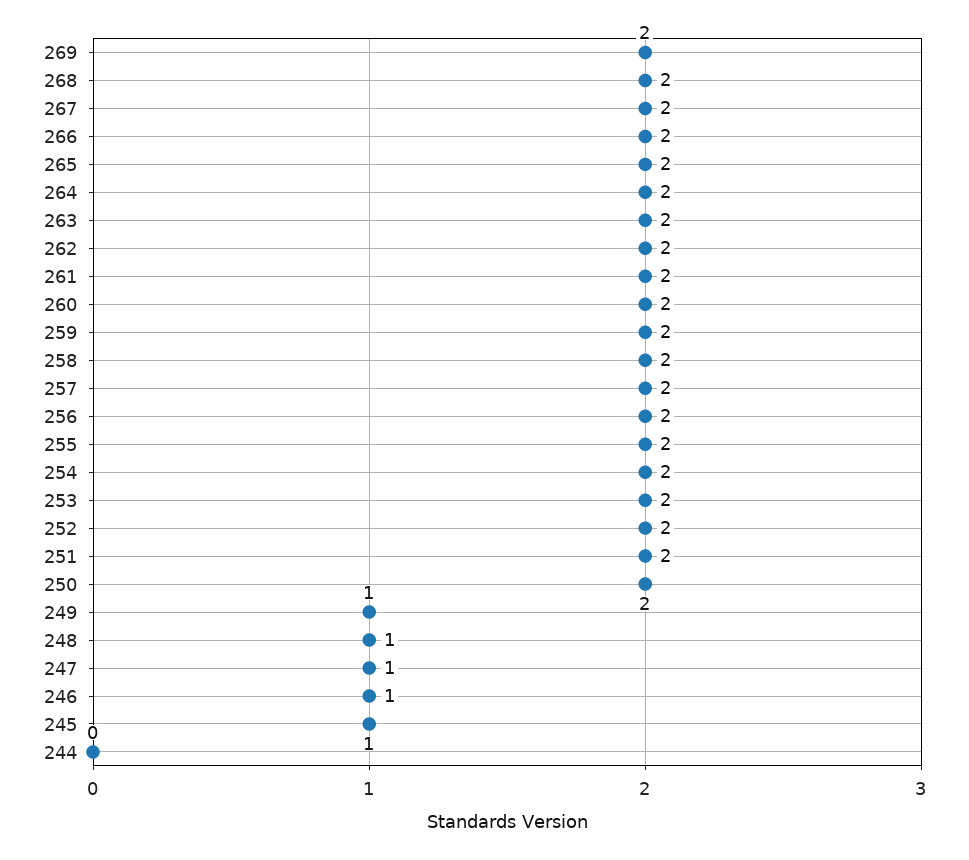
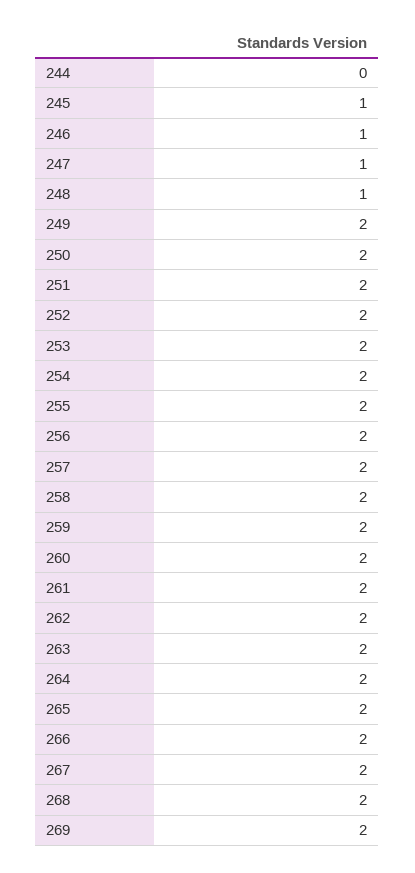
  {
    "269": 2,
    "268": 2,
    "267": 2,
    "266": 2,
    "265": 2,
    "264": 2,
    "263": 2,
    "262": 2,
    "261": 2,
    "260": 2,
    "259": 2,
    "258": 2,
    "257": 2,
    "256": 2,
    "255": 2,
    "254": 2,
    "253": 2,
    "252": 2,
    "251": 2,
    "250": 2,
-   "249": 1,
+   "249": 2,
    "248": 1,
    "247": 1,
    "246": 1,
    "245": 1,
    "244": 0
  }

